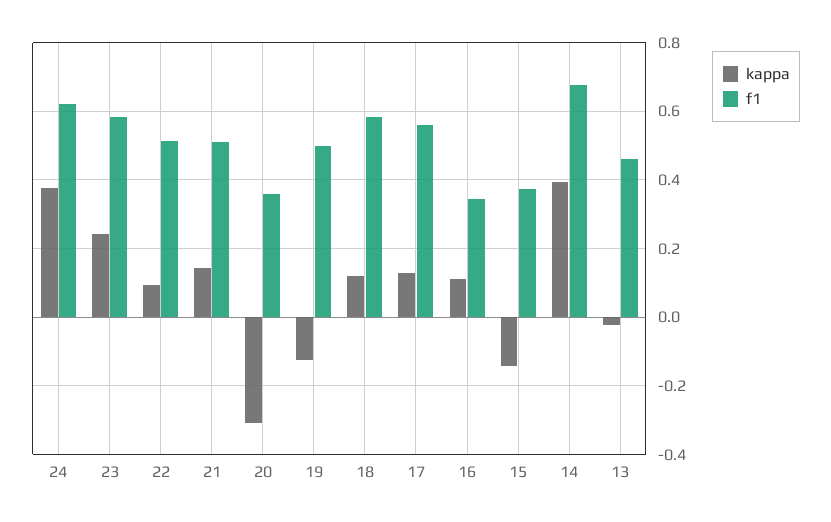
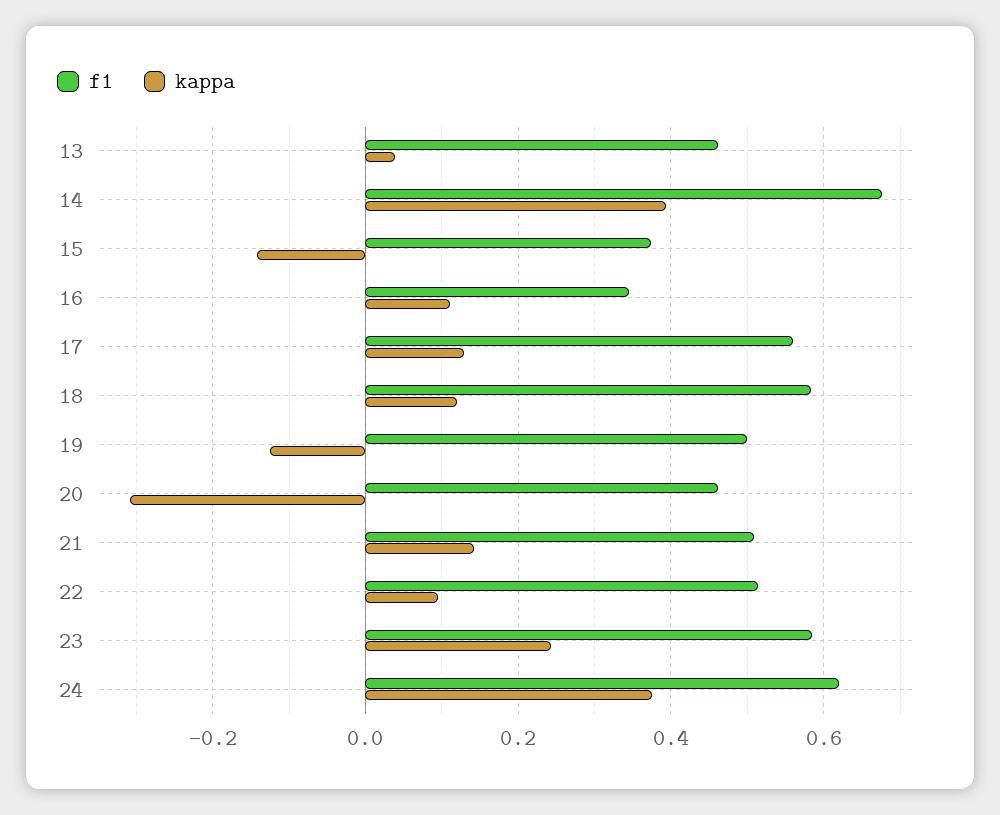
  {
    "kappa": {
      "24": 0.38,
      "23": 0.24,
      "22": 0.1,
      "21": 0.14,
      "20": -0.3,
      "19": -0.12,
      "18": 0.12,
      "17": 0.12,
      "16": 0.12,
      "15": -0.14,
      "14": 0.4,
-     "13": -0.02
+     "13": 0.04
    },
    "f1": {
      "24": 0.62,
      "23": 0.58,
      "22": 0.52,
      "21": 0.5,
-     "20": 0.36,
+     "20": 0.46,
      "19": 0.5,
      "18": 0.58,
      "17": 0.56,
      "16": 0.34,
      "15": 0.38,
      "14": 0.68,
      "13": 0.46
    }
  }

